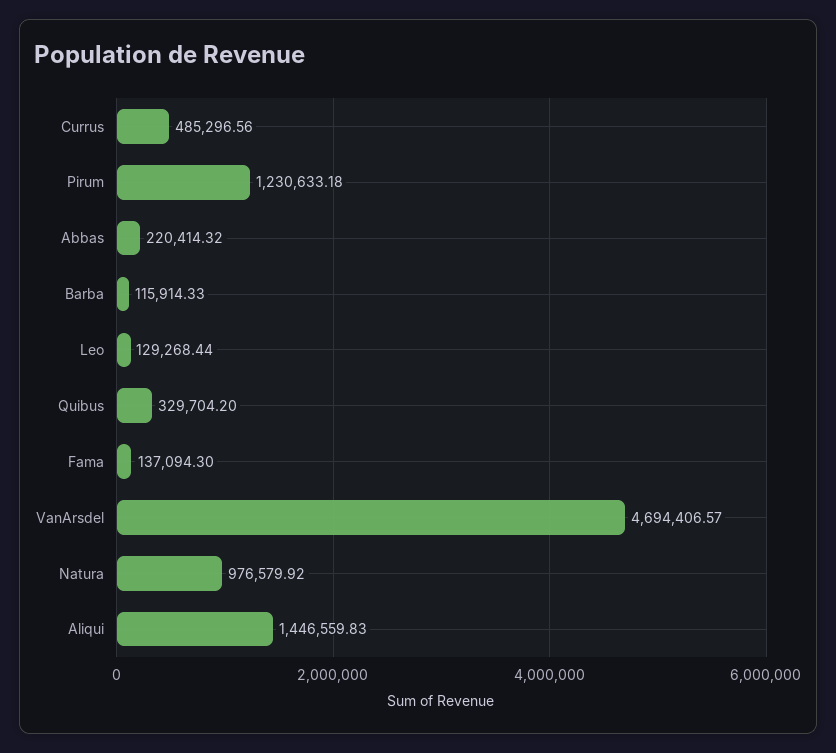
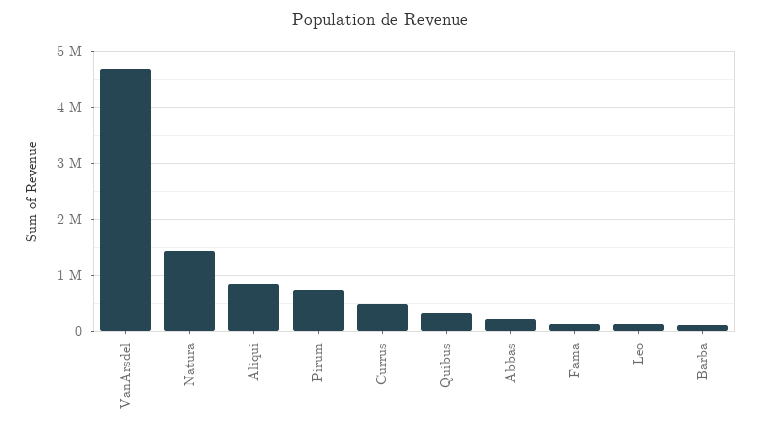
  {
    "Currus": 485296.56,
-   "Pirum": 1230633.18,
+   "Pirum": 800000,
    "Abbas": 220414.32,
    "Barba": 115914.33,
    "Leo": 129268.44,
    "Quibus": 329704.2,
    "Fama": 137094.3,
    "VanArsdel": 4694406.57,
-   "Natura": 976579.92,
+   "Natura": 1400000,
-   "Aliqui": 1446559.83
+   "Aliqui": 800000
  }

